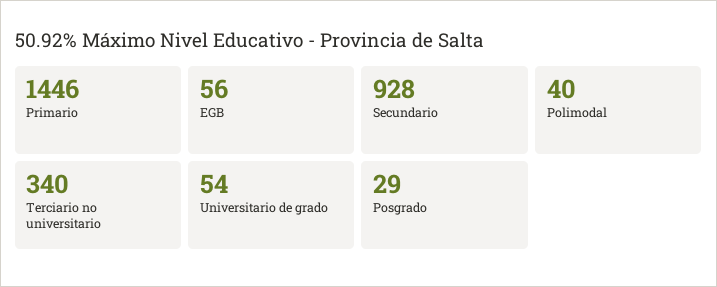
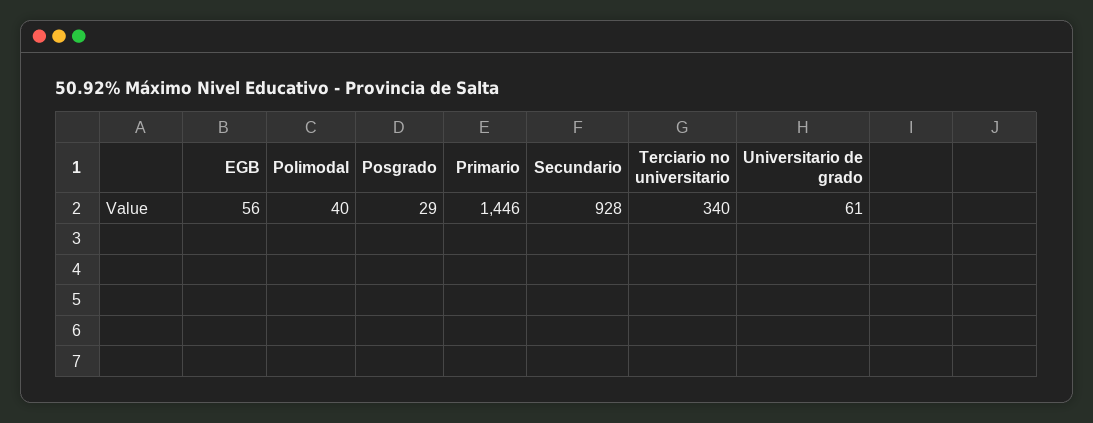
  {
    "Primario": 1446,
    "EGB": 56,
    "Secundario": 928,
    "Polimodal": 40,
    "Terciario no universitario": 340,
-   "Universitario de grado": 54,
+   "Universitario de grado": 61,
    "Posgrado": 29
  }

